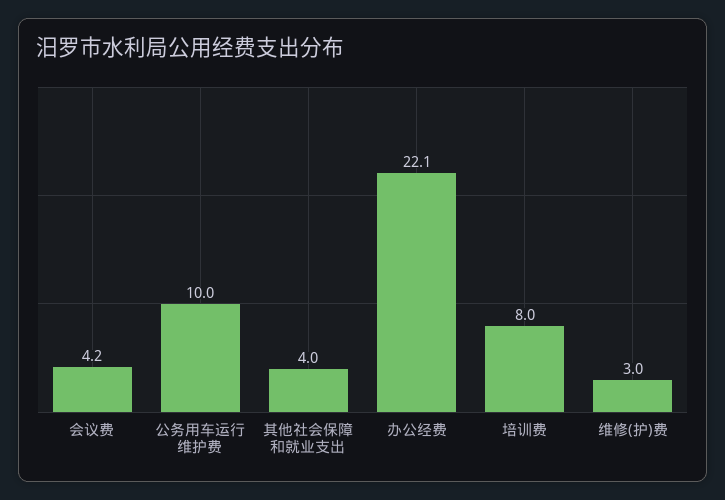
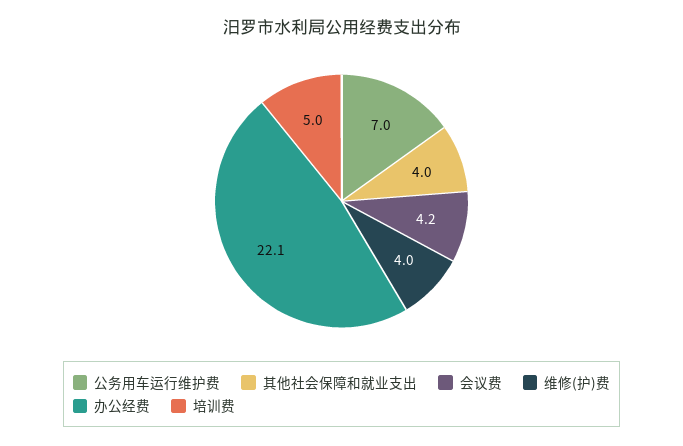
  {
    "会议费": 4.2,
-   "公务用车运行维护费": 10,
+   "公务用车运行维护费": 7,
    "其他社会保障和就业支出": 4,
    "办公经费": 22.1,
-   "培训费": 8,
+   "培训费": 5,
-   "维修(护)费": 3
+   "维修(护)费": 4
  }

